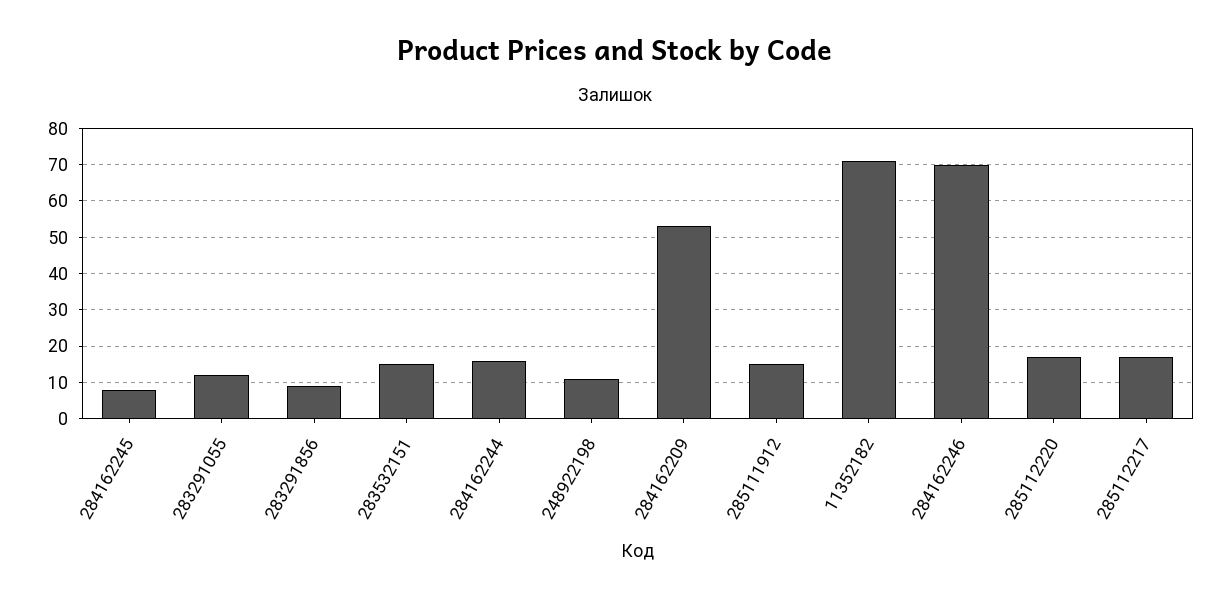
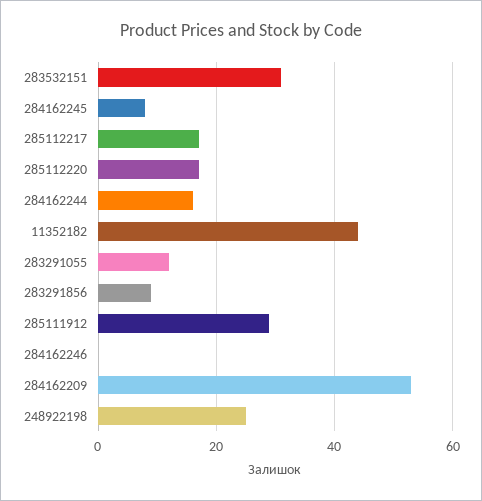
  {
    "284162245": 10,
    "283291055": 10,
    "283291856": 10,
-   "283532151": 15,
+   "283532151": 30,
    "284162244": 15,
-   "248922198": 10,
+   "248922198": 25,
    "284162209": 55,
-   "285111912": 15,
+   "285111912": 30,
-   "11352182": 70,
+   "11352182": 45,
-   "284162246": 70,
+   "284162246": 0,
    "285112220": 15,
    "285112217": 15
  }

